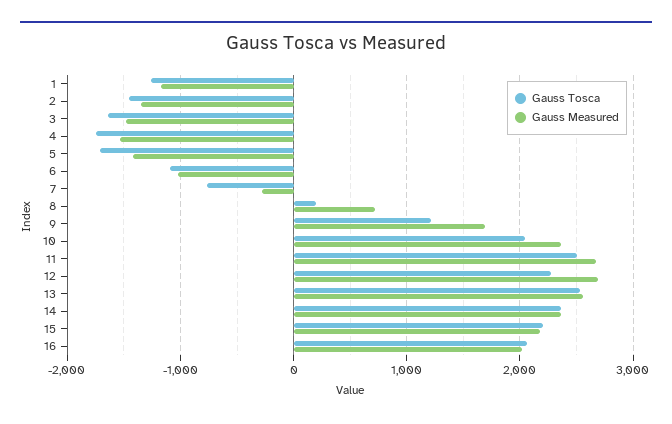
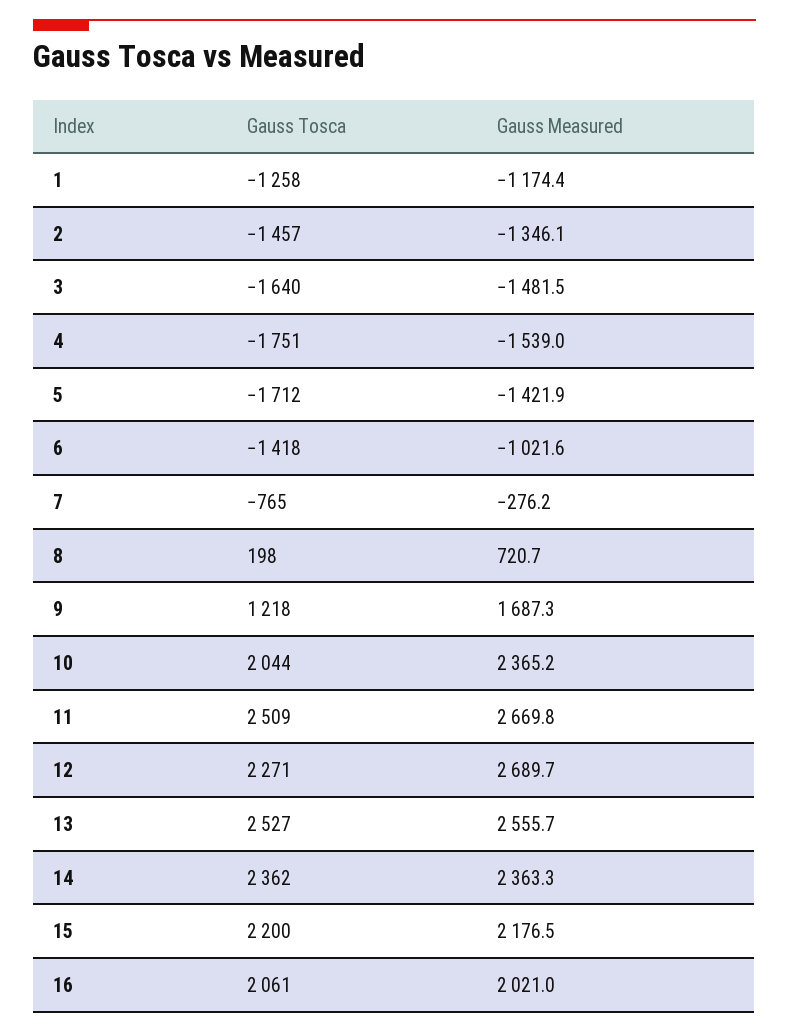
  {
    "Gauss Tosca": {
      "1": -1258,
      "2": -1457,
      "3": -1640,
      "4": -1751,
      "5": -1712,
-     "6": -1100,
+     "6": -1418,
      "7": -765,
      "8": 198,
      "9": 1218,
      "10": 2044,
      "11": 2509,
      "12": 2271,
      "13": 2527,
      "14": 2362,
      "15": 2200,
      "16": 2061
    },
    "Gauss Measured": {
      "1": -1174.4,
      "2": -1346.1,
      "3": -1481.5,
      "4": -1539,
      "5": -1421.9,
      "6": -1021.6,
      "7": -276.2,
      "8": 720.7,
      "9": 1687.3,
      "10": 2365.2,
      "11": 2669.8,
      "12": 2689.7,
      "13": 2555.7,
      "14": 2363.3,
      "15": 2176.5,
      "16": 2021
    }
  }

